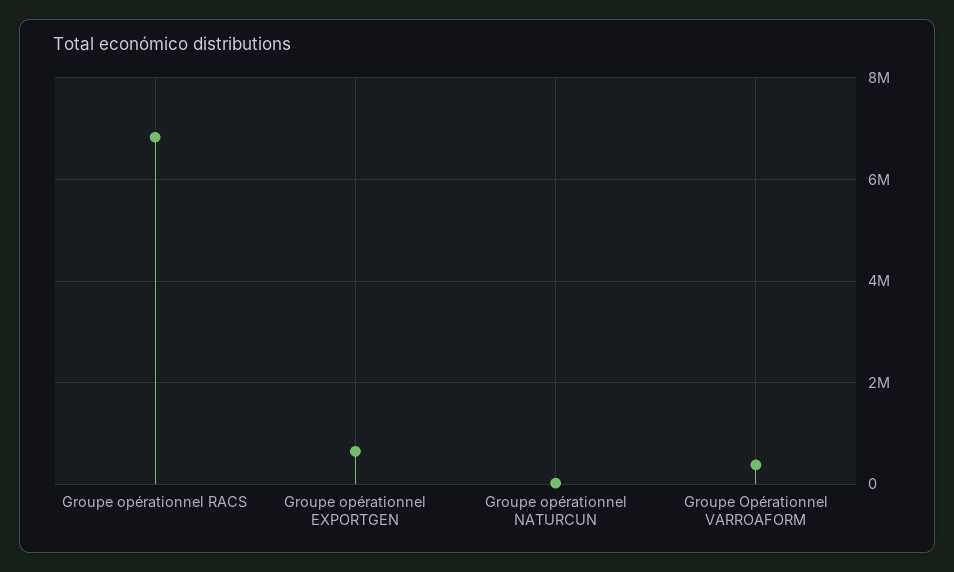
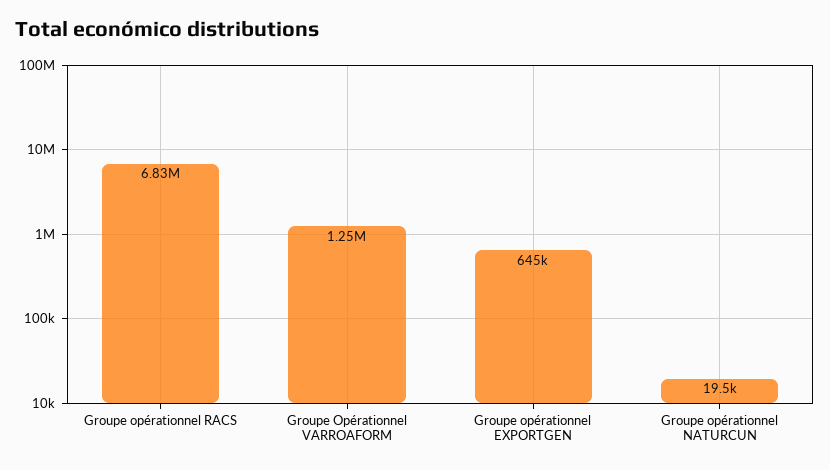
  {
    "Groupe opérationnel RACS": 6830000,
    "Groupe opérationnel EXPORTGEN": 645000,
    "Groupe opérationnel NATURCUN": 19500,
-   "Groupe Opérationnel VARROAFORM": 400000
+   "Groupe Opérationnel VARROAFORM": 1250000
  }

